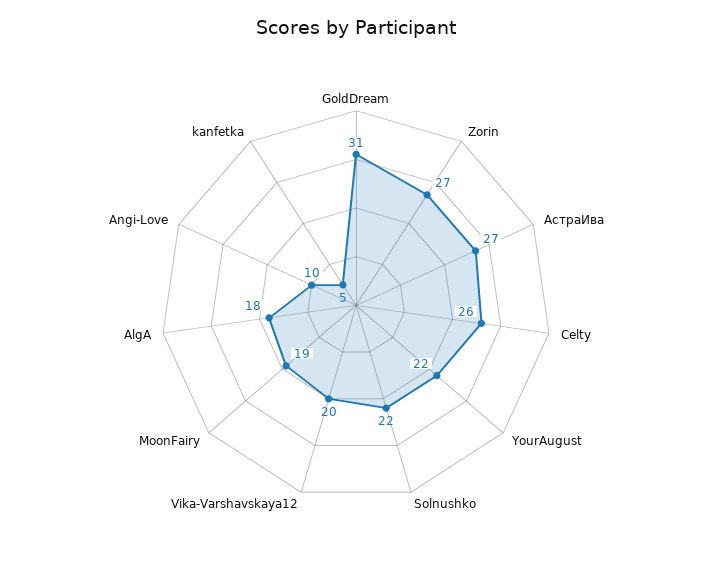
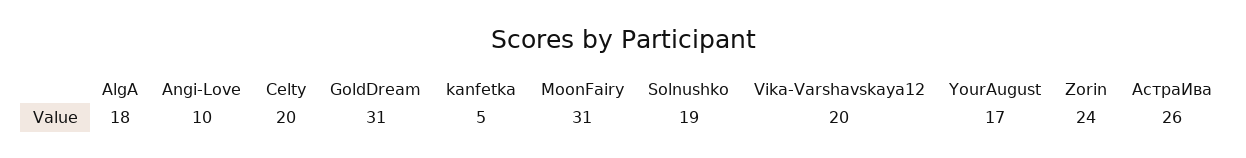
  {
    "GoldDream": 31,
-   "Zorin": 27,
+   "Zorin": 24,
-   "АстраИва": 27,
+   "АстраИва": 26,
-   "Celty": 26,
+   "Celty": 20,
-   "YourAugust": 22,
+   "YourAugust": 17,
-   "Solnushko": 22,
+   "Solnushko": 19,
    "Vika-Varshavskaya12": 20,
-   "MoonFairy": 19,
+   "MoonFairy": 31,
    "AlgA": 18,
    "Angi-Love": 10,
    "kanfetka": 5
  }

